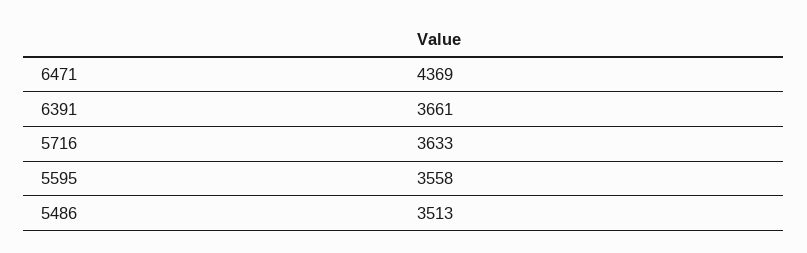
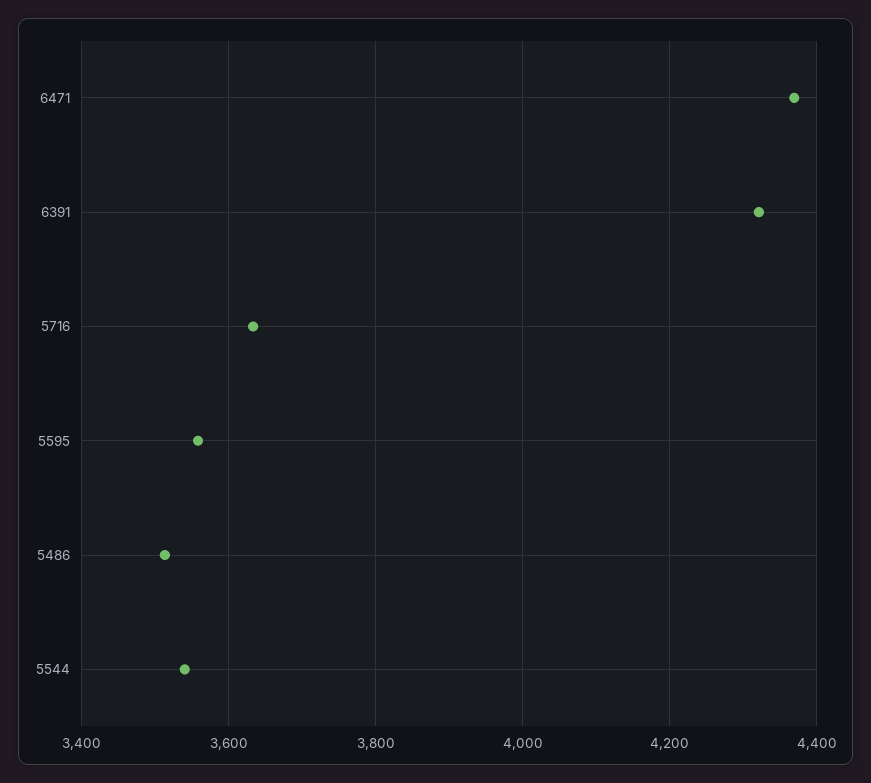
  {
    "6471": 4369,
-   "6391": 3661,
+   "6391": 4320,
    "5716": 3633,
    "5595": 3558,
-   "5486": 3513
+   "5486": 3513,
+   "5544": 3540
  }

